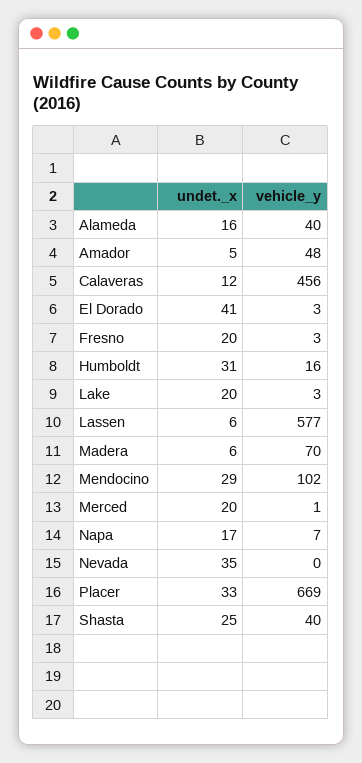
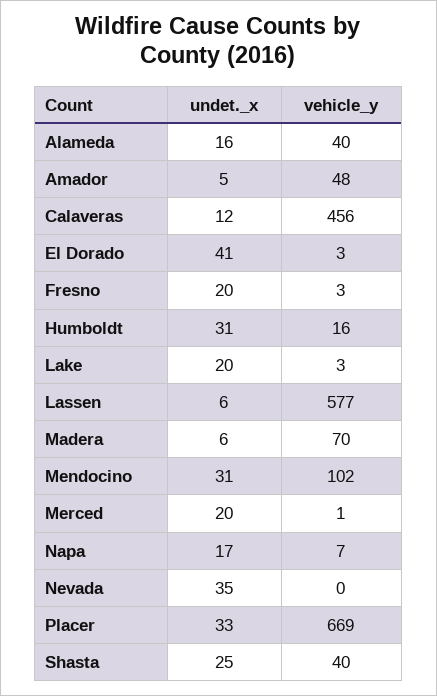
  {
    "undet._x": {
      "Alameda": 16,
      "Amador": 5,
      "Calaveras": 12,
      "El Dorado": 41,
      "Fresno": 20,
      "Humboldt": 31,
      "Lake": 20,
      "Lassen": 6,
      "Madera": 6,
-     "Mendocino": 29,
+     "Mendocino": 31,
      "Merced": 20,
      "Napa": 17,
      "Nevada": 35,
      "Placer": 33,
      "Shasta": 25
    },
    "vehicle_y": {
      "Alameda": 40,
      "Amador": 48,
      "Calaveras": 456,
      "El Dorado": 3,
      "Fresno": 3,
      "Humboldt": 16,
      "Lake": 3,
      "Lassen": 577,
      "Madera": 70,
      "Mendocino": 102,
      "Merced": 1,
      "Napa": 7,
      "Nevada": 0,
      "Placer": 669,
      "Shasta": 40
    }
  }

